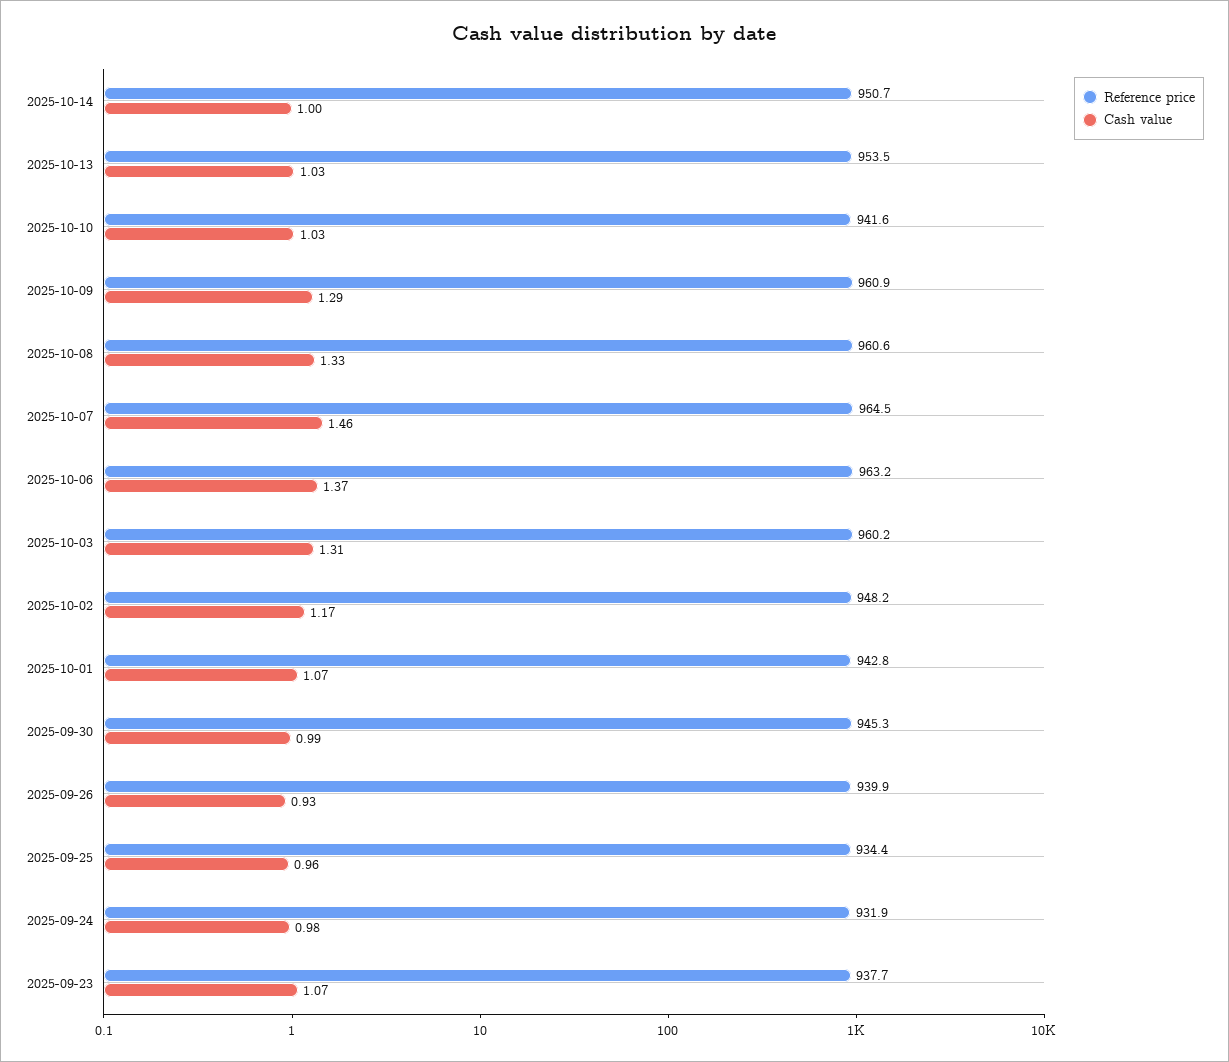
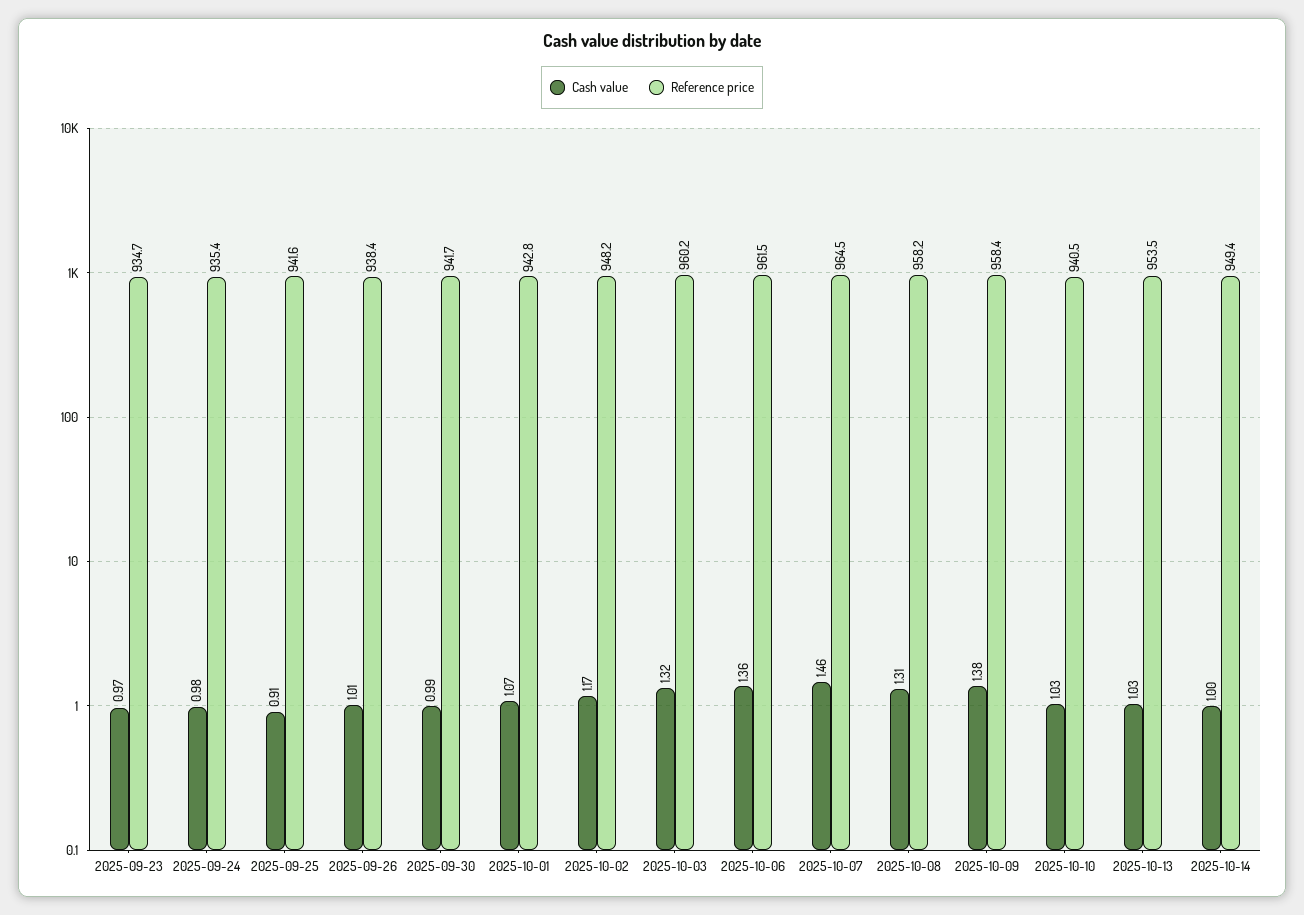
  {
    "Reference price": {
-     "2025-10-14": 950.7,
+     "2025-10-14": 949.4,
      "2025-10-13": 953.5,
-     "2025-10-10": 941.6,
+     "2025-10-10": 940.5,
-     "2025-10-09": 960.9,
+     "2025-10-09": 958.4,
-     "2025-10-08": 960.6,
+     "2025-10-08": 958.2,
      "2025-10-07": 964.5,
-     "2025-10-06": 963.2,
+     "2025-10-06": 961.5,
      "2025-10-03": 960.2,
      "2025-10-02": 948.2,
      "2025-10-01": 942.8,
-     "2025-09-30": 945.3,
+     "2025-09-30": 941.7,
-     "2025-09-26": 939.9,
+     "2025-09-26": 938.4,
-     "2025-09-25": 934.4,
+     "2025-09-25": 941.6,
-     "2025-09-24": 931.9,
+     "2025-09-24": 935.4,
-     "2025-09-23": 937.7
+     "2025-09-23": 934.7
    },
    "Cash value": {
      "2025-10-14": 1,
      "2025-10-13": 1.03,
      "2025-10-10": 1.03,
-     "2025-10-09": 1.29,
+     "2025-10-09": 1.38,
-     "2025-10-08": 1.33,
+     "2025-10-08": 1.31,
      "2025-10-07": 1.46,
-     "2025-10-06": 1.37,
+     "2025-10-06": 1.36,
-     "2025-10-03": 1.31,
+     "2025-10-03": 1.32,
      "2025-10-02": 1.17,
      "2025-10-01": 1.07,
      "2025-09-30": 0.99,
-     "2025-09-26": 0.93,
+     "2025-09-26": 1.01,
-     "2025-09-25": 0.96,
+     "2025-09-25": 0.91,
      "2025-09-24": 0.98,
-     "2025-09-23": 1.07
+     "2025-09-23": 0.97
    }
  }

